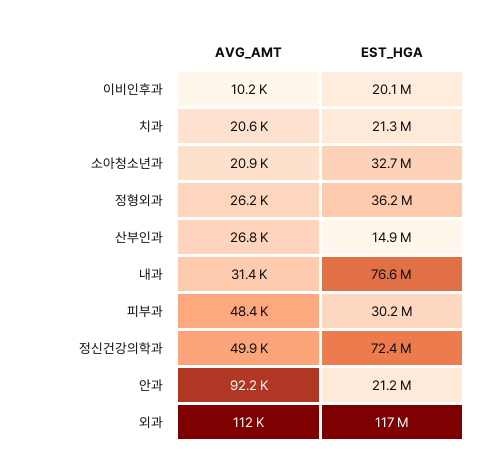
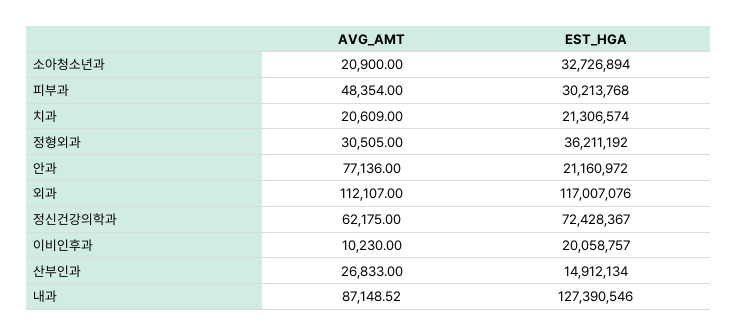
  {
    "AVG_AMT": {
      "이비인후과": 10230,
      "치과": 20609,
      "소아청소년과": 20900,
-     "정형외과": 26200,
+     "정형외과": 30505,
      "산부인과": 26833,
-     "내과": 31400,
+     "내과": 87148.52,
      "피부과": 48354,
-     "정신건강의학과": 49900,
+     "정신건강의학과": 62175,
-     "안과": 92200,
+     "안과": 77136,
      "외과": 112107
    },
    "EST_HGA": {
      "이비인후과": 20058757,
      "치과": 21306574,
      "소아청소년과": 32726894,
      "정형외과": 36211192,
      "산부인과": 14912134,
-     "내과": 76600000,
+     "내과": 127390546,
      "피부과": 30213768,
      "정신건강의학과": 72428367,
      "안과": 21160972,
      "외과": 117007076
    }
  }

